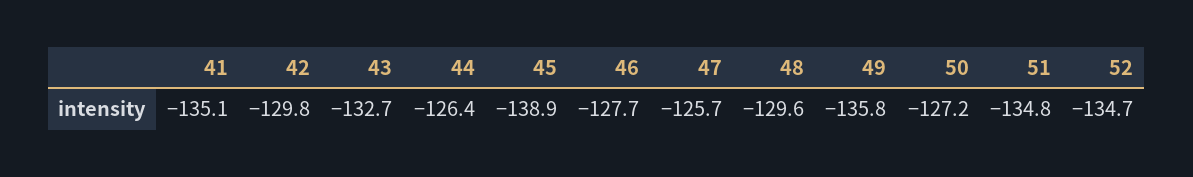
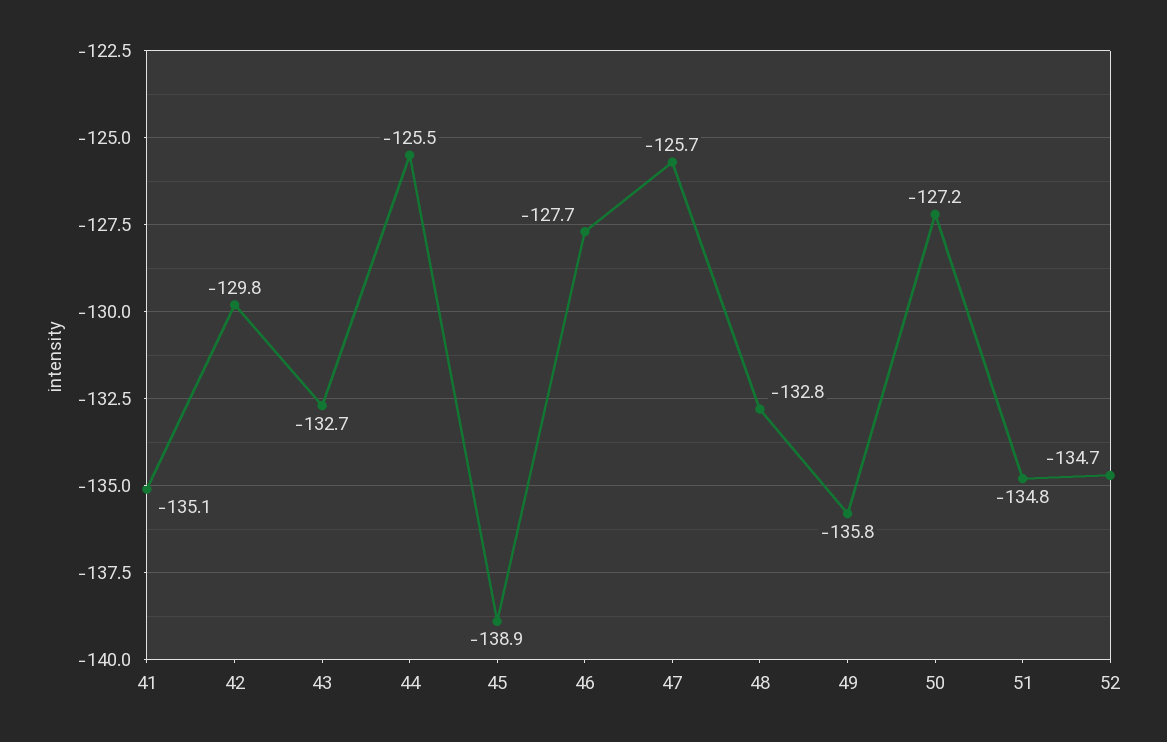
  {
    "41": -135.1,
    "42": -129.8,
    "43": -132.7,
-   "44": -126.4,
+   "44": -125.5,
    "45": -138.9,
    "46": -127.7,
    "47": -125.7,
-   "48": -129.6,
+   "48": -132.8,
    "49": -135.8,
    "50": -127.2,
    "51": -134.8,
    "52": -134.7
  }

